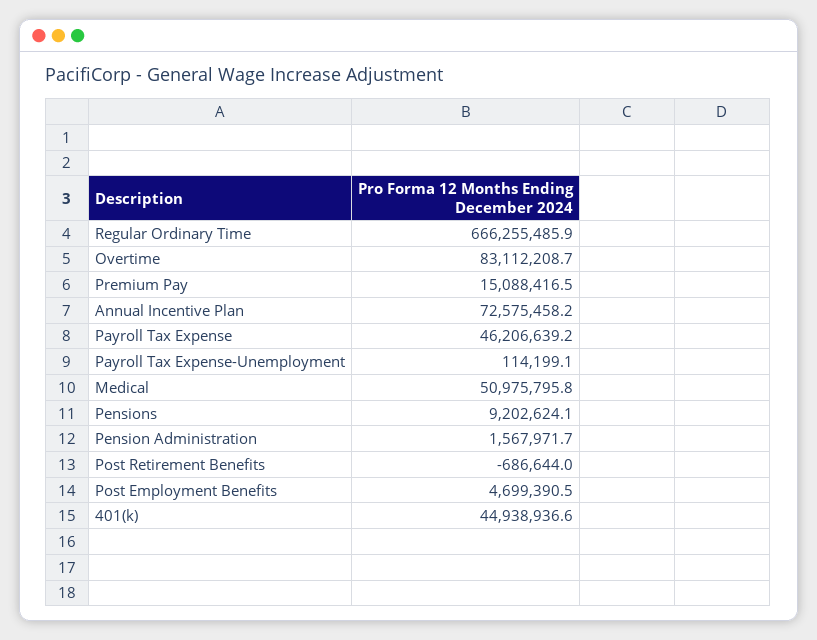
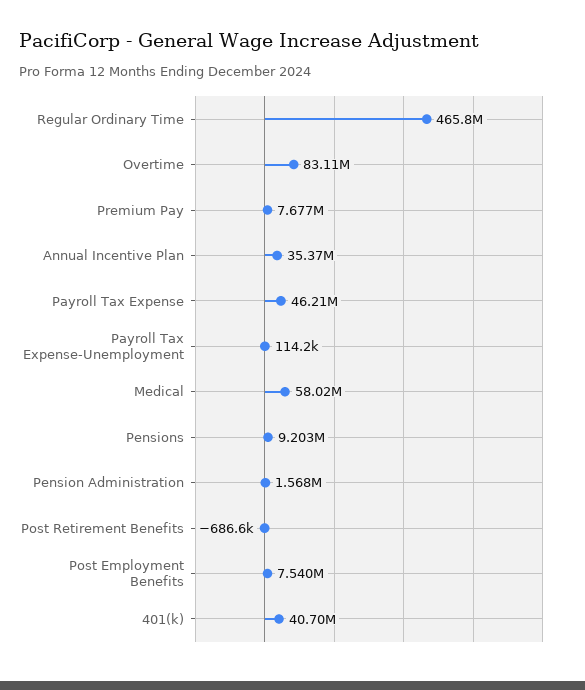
  {
-   "Regular Ordinary Time": 666255485.9,
+   "Regular Ordinary Time": 465800000,
    "Overtime": 83112208.7,
-   "Premium Pay": 15088416.5,
+   "Premium Pay": 7677000,
-   "Annual Incentive Plan": 72575458.2,
+   "Annual Incentive Plan": 35370000,
    "Payroll Tax Expense": 46206639.2,
    "Payroll Tax Expense-Unemployment": 114199.1,
-   "Medical": 50975795.8,
+   "Medical": 58020000,
    "Pensions": 9202624.1,
    "Pension Administration": 1567971.7,
    "Post Retirement Benefits": -686644,
-   "Post Employment Benefits": 4699390.5,
+   "Post Employment Benefits": 7540000,
-   "401(k)": 44938936.6
+   "401(k)": 40700000
  }

